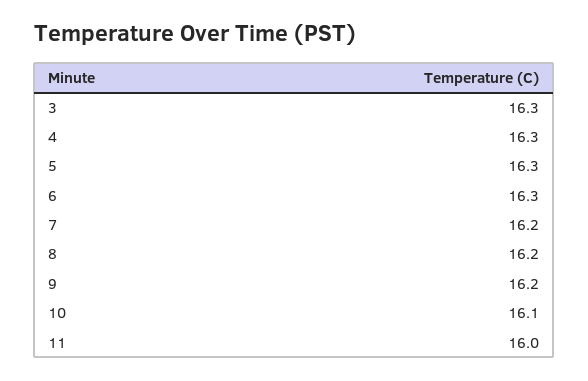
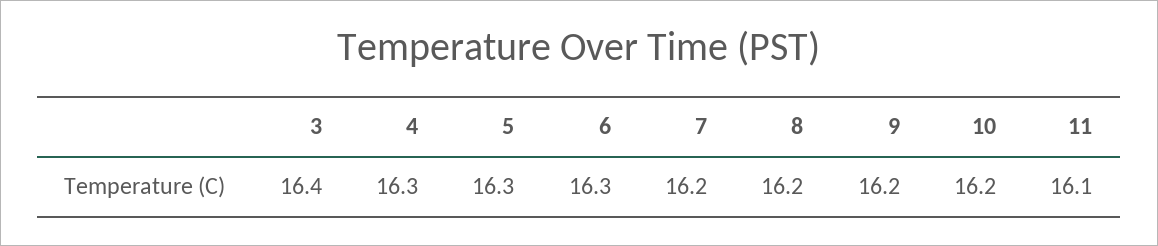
  {
-   "3": 16.3,
+   "3": 16.4,
    "4": 16.3,
    "5": 16.3,
    "6": 16.3,
    "7": 16.2,
    "8": 16.2,
    "9": 16.2,
-   "10": 16.1,
+   "10": 16.2,
-   "11": 16
+   "11": 16.1
  }

